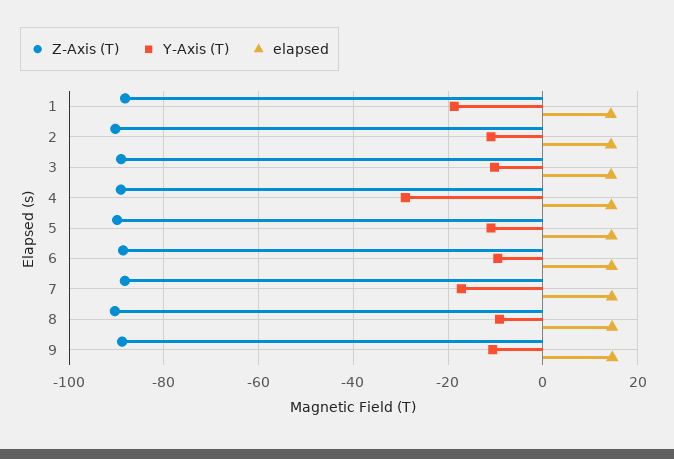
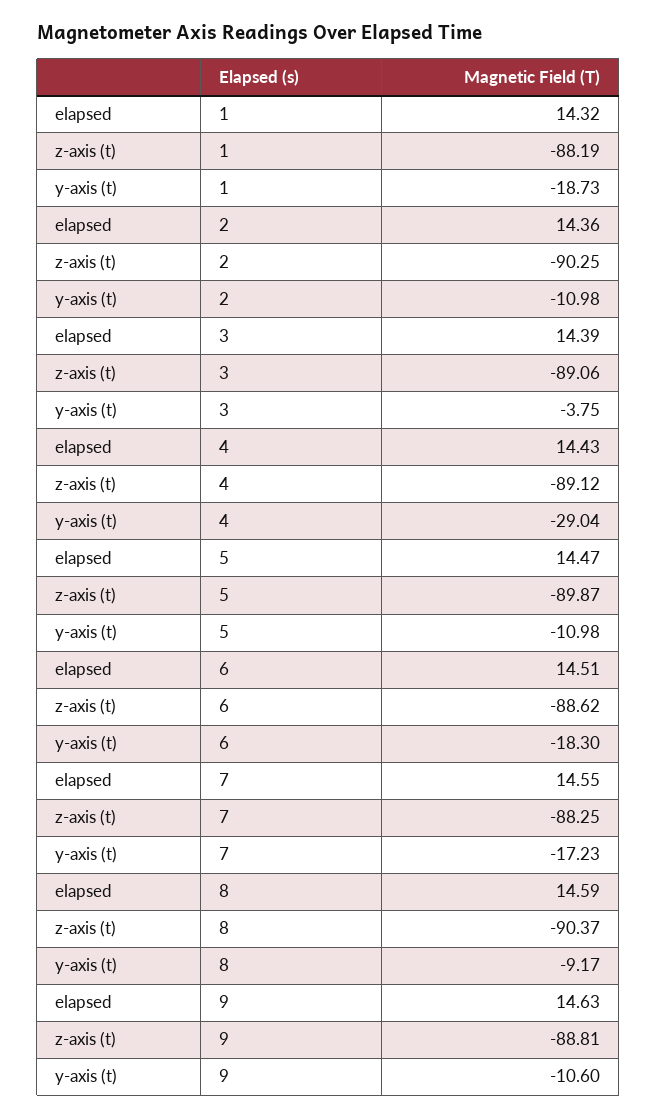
  {
    "Z-Axis (T)": {
      "1": -88.19,
      "2": -90.25,
      "3": -89.06,
      "4": -89.12,
      "5": -89.87,
      "6": -88.62,
      "7": -88.25,
      "8": -90.37,
      "9": -88.81
    },
    "Y-Axis (T)": {
      "1": -18.73,
      "2": -10.98,
-     "3": -10,
+     "3": -3.75,
      "4": -29.04,
      "5": -10.98,
-     "6": -10,
+     "6": -18.3,
      "7": -17.23,
      "8": -9.17,
      "9": -10.6
    },
    "elapsed": {
      "1": 14.32,
      "2": 14.36,
      "3": 14.39,
      "4": 14.43,
      "5": 14.47,
      "6": 14.51,
      "7": 14.55,
      "8": 14.59,
      "9": 14.63
    }
  }

